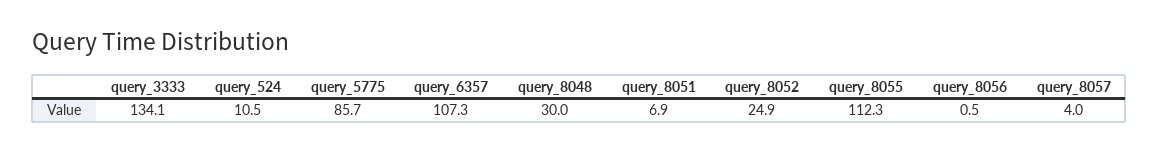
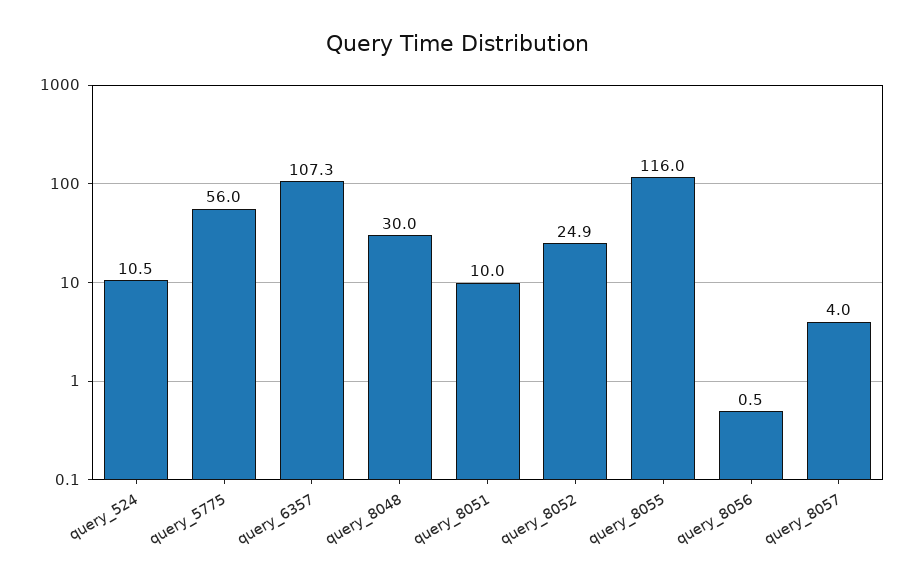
  {
-   "query_3333": 134.1,
    "query_524": 10.5,
-   "query_5775": 85.7,
+   "query_5775": 56,
    "query_6357": 107.3,
    "query_8048": 30,
-   "query_8051": 6.9,
+   "query_8051": 10,
    "query_8052": 24.9,
-   "query_8055": 112.3,
+   "query_8055": 116,
    "query_8056": 0.5,
    "query_8057": 4
  }

